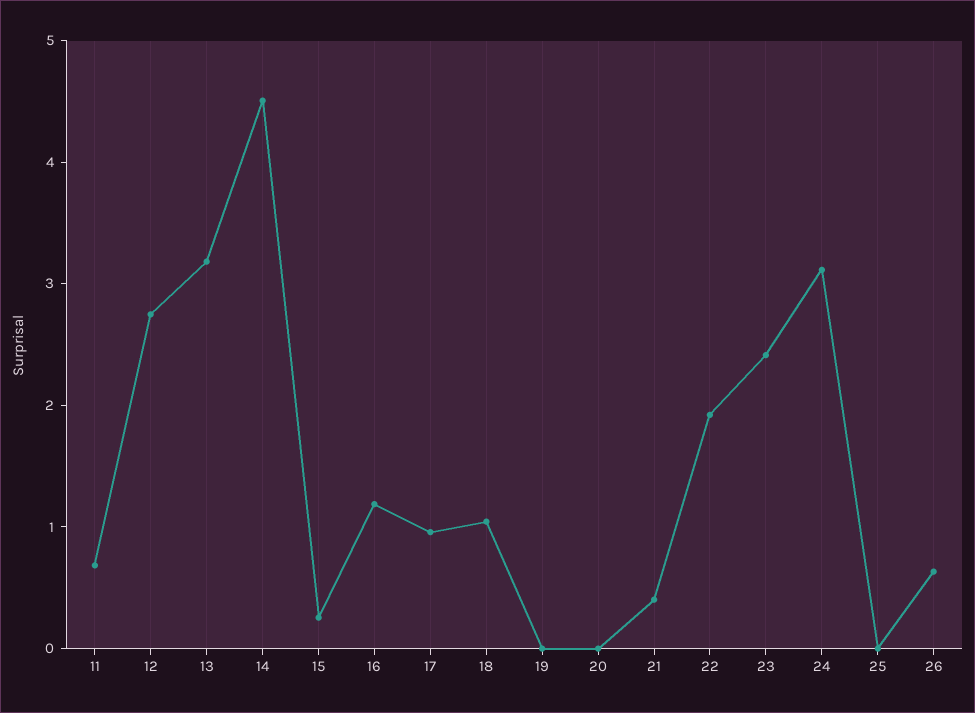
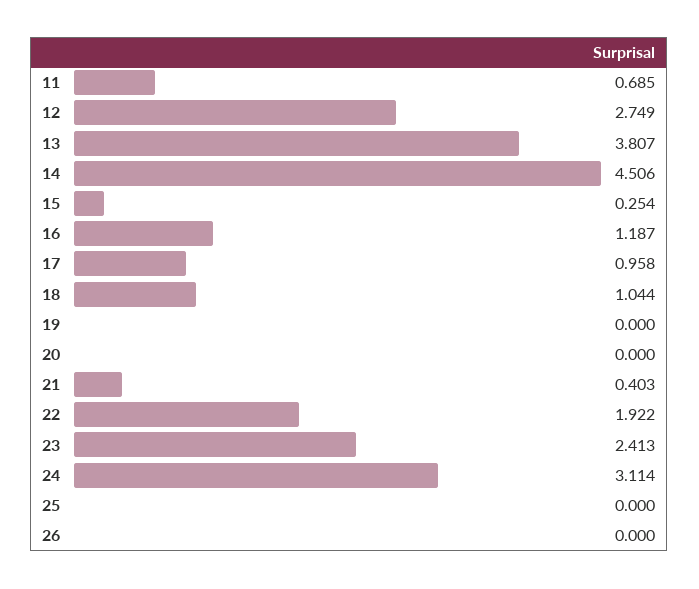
  {
    "11": 0.685,
    "12": 2.749,
-   "13": 3.2,
+   "13": 3.807,
    "14": 4.506,
    "15": 0.254,
    "16": 1.187,
    "17": 0.958,
    "18": 1.044,
    "19": 0,
    "20": 0,
    "21": 0.403,
    "22": 1.922,
    "23": 2.413,
    "24": 3.114,
    "25": 0,
-   "26": 0.6
+   "26": 0
  }

